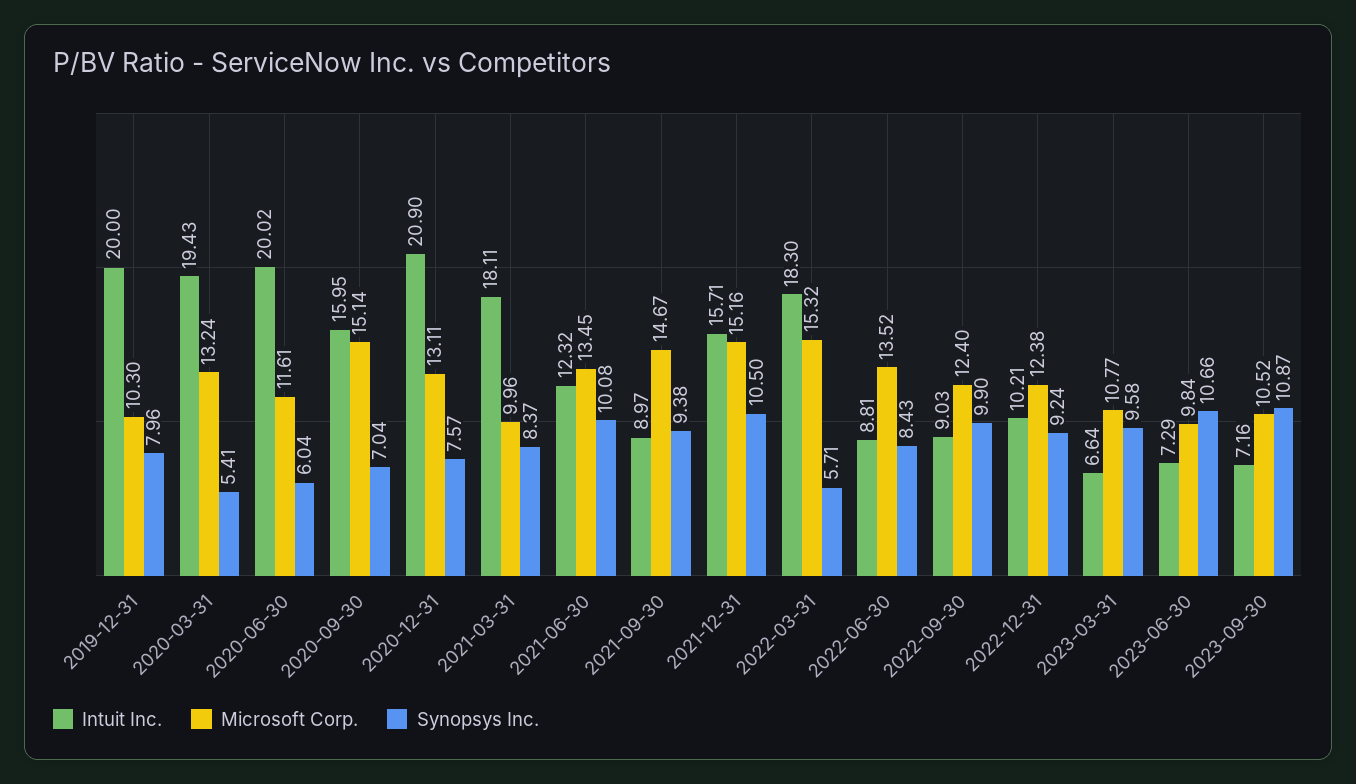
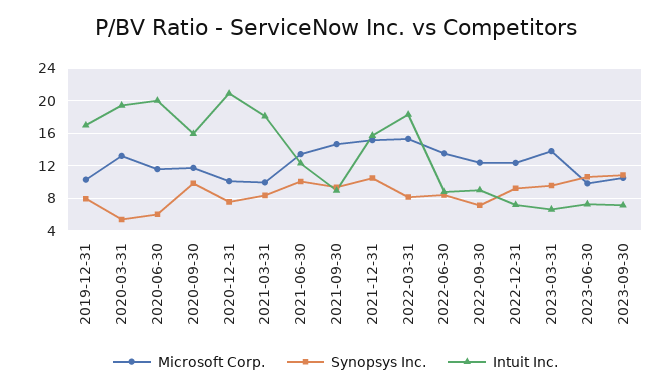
  {
    "Intuit Inc.": {
-     "2019-12-31": 20,
+     "2019-12-31": 17,
      "2020-03-31": 19.43,
      "2020-06-30": 20.02,
      "2020-09-30": 15.95,
      "2020-12-31": 20.9,
      "2021-03-31": 18.11,
      "2021-06-30": 12.32,
      "2021-09-30": 8.97,
      "2021-12-31": 15.71,
      "2022-03-31": 18.3,
      "2022-06-30": 8.81,
      "2022-09-30": 9.03,
-     "2022-12-31": 10.21,
+     "2022-12-31": 7,
      "2023-03-31": 6.64,
      "2023-06-30": 7.29,
      "2023-09-30": 7.16
    },
    "Microsoft Corp.": {
      "2019-12-31": 10.3,
      "2020-03-31": 13.24,
      "2020-06-30": 11.61,
-     "2020-09-30": 15.14,
+     "2020-09-30": 12,
-     "2020-12-31": 13.11,
+     "2020-12-31": 10,
      "2021-03-31": 9.96,
      "2021-06-30": 13.45,
      "2021-09-30": 14.67,
      "2021-12-31": 15.16,
      "2022-03-31": 15.32,
      "2022-06-30": 13.52,
      "2022-09-30": 12.4,
      "2022-12-31": 12.38,
-     "2023-03-31": 10.77,
+     "2023-03-31": 14,
      "2023-06-30": 9.84,
      "2023-09-30": 10.52
    },
    "Synopsys Inc.": {
      "2019-12-31": 7.96,
      "2020-03-31": 5.41,
      "2020-06-30": 6.04,
-     "2020-09-30": 7.04,
+     "2020-09-30": 10,
      "2020-12-31": 7.57,
      "2021-03-31": 8.37,
      "2021-06-30": 10.08,
      "2021-09-30": 9.38,
      "2021-12-31": 10.5,
-     "2022-03-31": 5.71,
+     "2022-03-31": 8,
      "2022-06-30": 8.43,
-     "2022-09-30": 9.9,
+     "2022-09-30": 7,
      "2022-12-31": 9.24,
      "2023-03-31": 9.58,
      "2023-06-30": 10.66,
      "2023-09-30": 10.87
    }
  }

